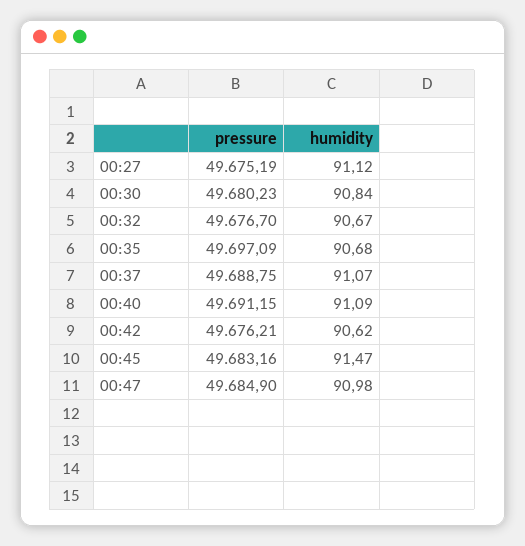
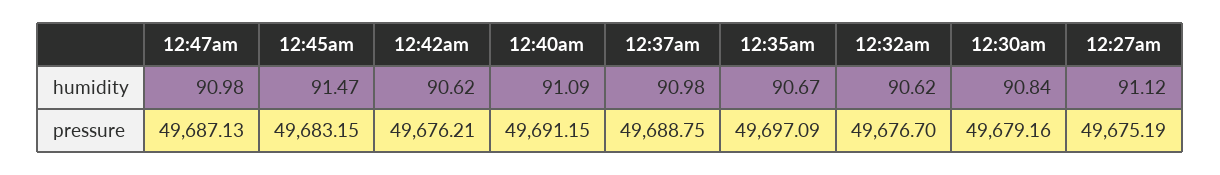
  {
    "pressure": {
      "00:27": 49675.19,
-     "00:30": 49680.23,
+     "00:30": 49679.16,
      "00:32": 49676.7,
      "00:35": 49697.09,
      "00:37": 49688.75,
      "00:40": 49691.15,
      "00:42": 49676.21,
-     "00:45": 49683.16,
+     "00:45": 49683.15,
-     "00:47": 49684.9
+     "00:47": 49687.13
    },
    "humidity": {
      "00:27": 91.12,
      "00:30": 90.84,
-     "00:32": 90.67,
+     "00:32": 90.62,
-     "00:35": 90.68,
+     "00:35": 90.67,
-     "00:37": 91.07,
+     "00:37": 90.98,
      "00:40": 91.09,
      "00:42": 90.62,
      "00:45": 91.47,
      "00:47": 90.98
    }
  }

